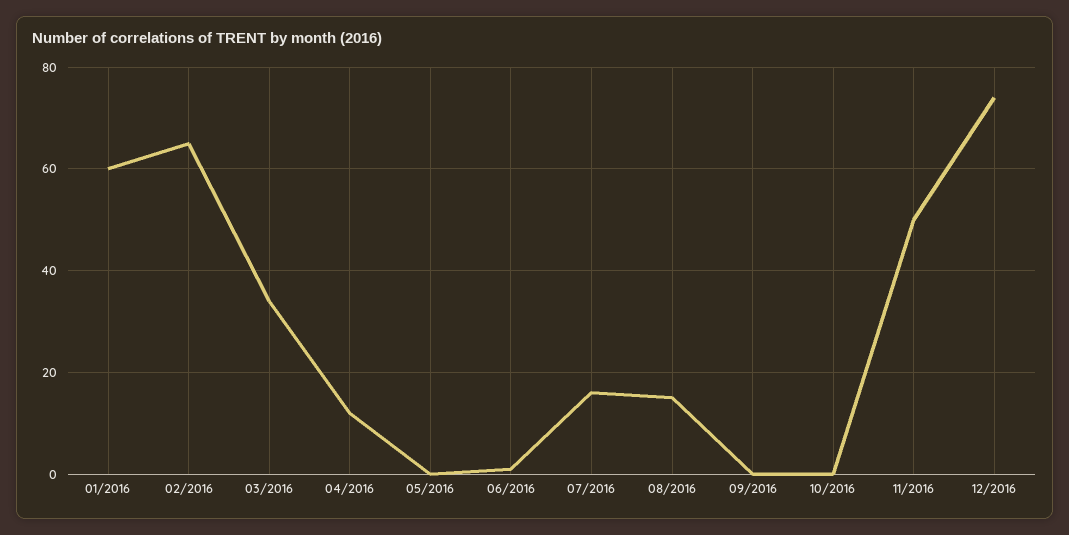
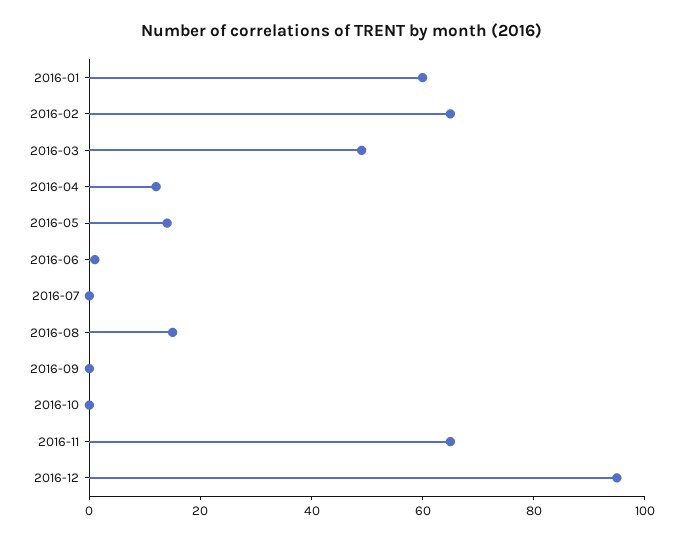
  {
    "01/2016": 60,
    "02/2016": 65,
-   "03/2016": 35,
+   "03/2016": 50,
    "04/2016": 10,
-   "05/2016": 0,
+   "05/2016": 15,
    "06/2016": 0,
-   "07/2016": 15,
+   "07/2016": 0,
    "08/2016": 15,
    "09/2016": 0,
    "10/2016": 0,
-   "11/2016": 50,
+   "11/2016": 65,
-   "12/2016": 75
+   "12/2016": 95
  }

